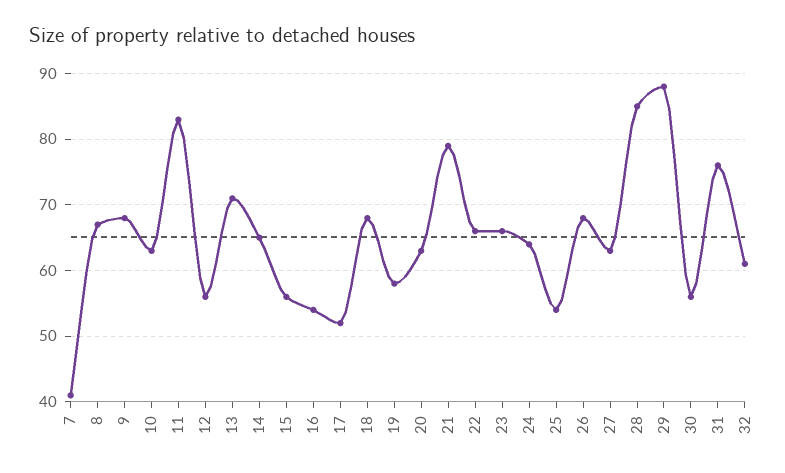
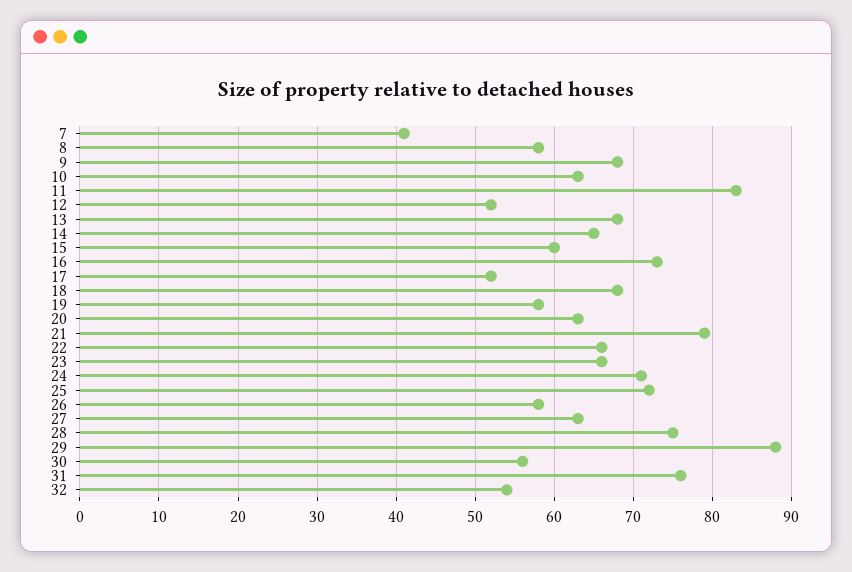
  {
    "7": 41,
-   "8": 67,
+   "8": 58,
    "9": 68,
    "10": 63,
    "11": 83,
-   "12": 56,
+   "12": 52,
-   "13": 71,
+   "13": 68,
    "14": 65,
-   "15": 56,
+   "15": 60,
-   "16": 54,
+   "16": 73,
    "17": 52,
    "18": 68,
    "19": 58,
    "20": 63,
    "21": 79,
    "22": 66,
    "23": 66,
-   "24": 64,
+   "24": 71,
-   "25": 54,
+   "25": 72,
-   "26": 68,
+   "26": 58,
    "27": 63,
-   "28": 85,
+   "28": 75,
    "29": 88,
    "30": 56,
    "31": 76,
-   "32": 61
+   "32": 54
  }

